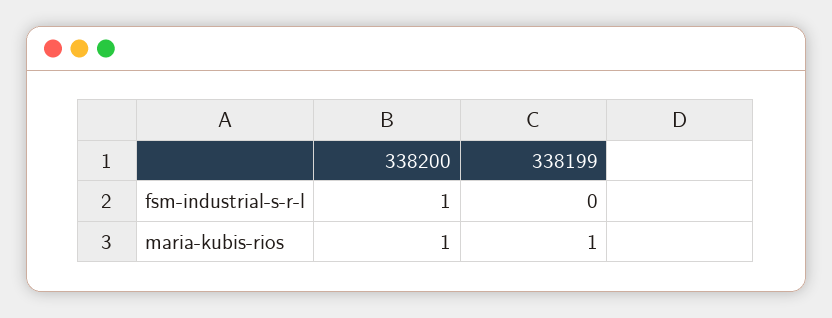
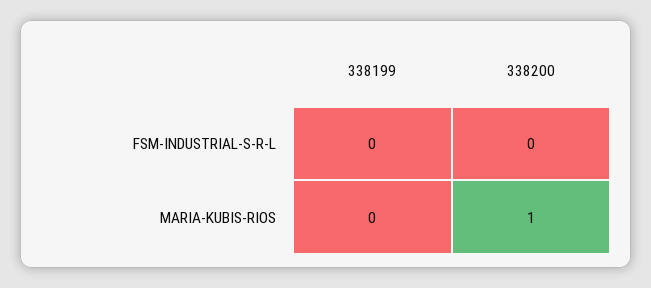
  {
    "338200": {
-     "fsm-industrial-s-r-l": 1,
+     "fsm-industrial-s-r-l": 0,
      "maria-kubis-rios": 1
    },
    "338199": {
      "fsm-industrial-s-r-l": 0,
-     "maria-kubis-rios": 1
+     "maria-kubis-rios": 0
    }
  }

